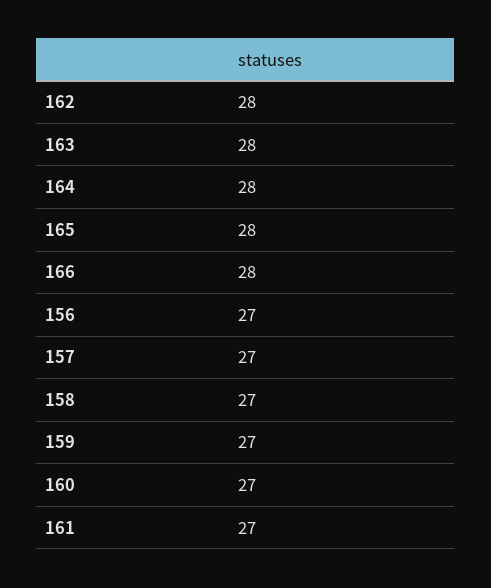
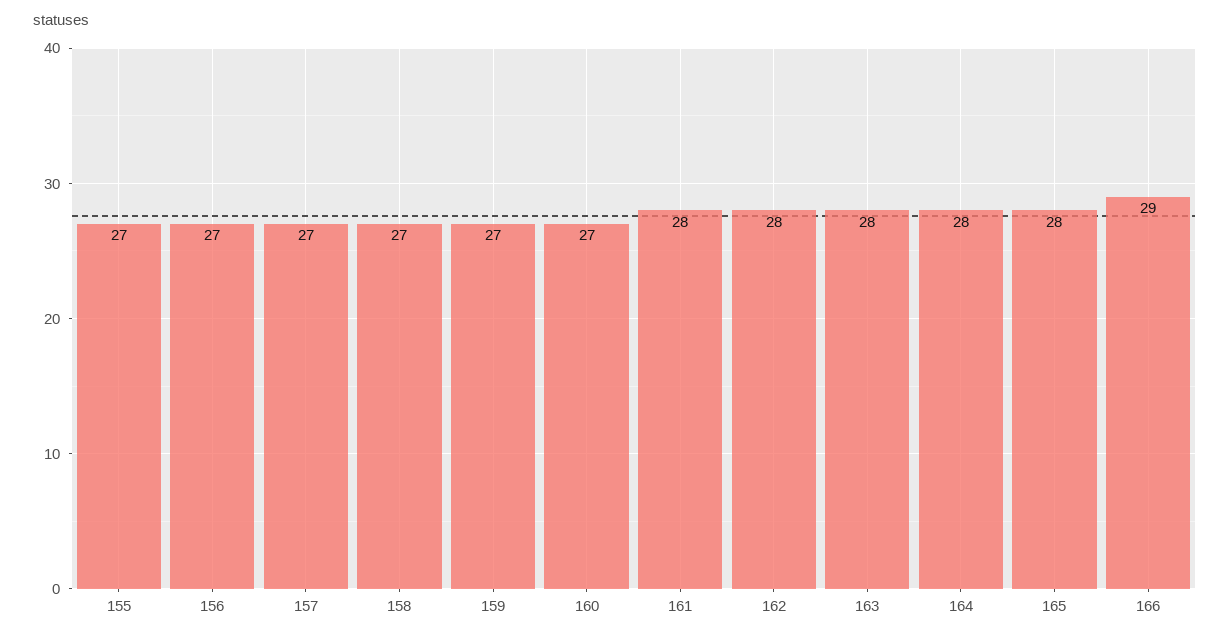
  {
    "162": 28,
    "163": 28,
    "164": 28,
    "165": 28,
-   "166": 28,
+   "166": 29,
    "156": 27,
    "157": 27,
    "158": 27,
    "159": 27,
    "160": 27,
-   "161": 27
+   "161": 28,
+   "155": 27
  }

